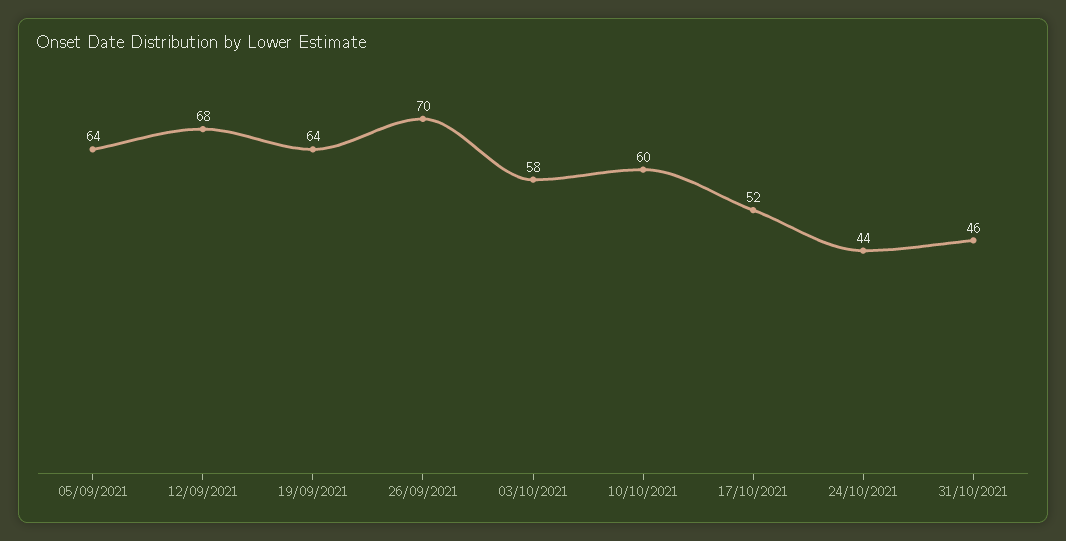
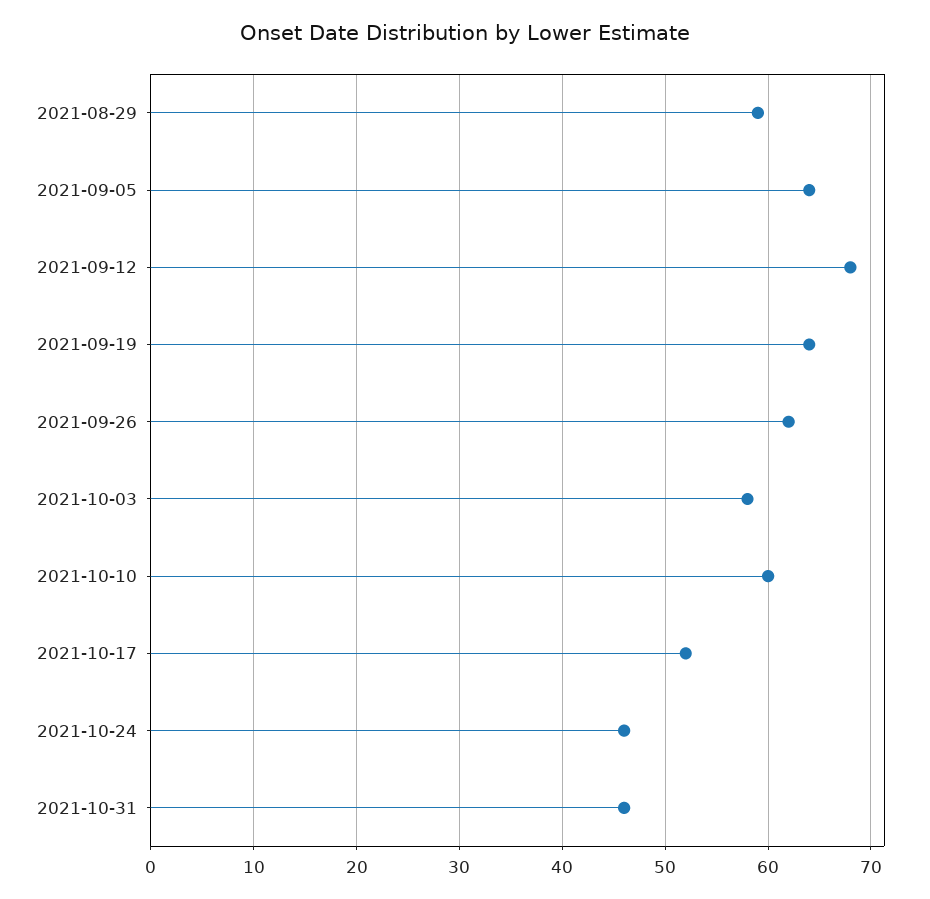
  {
    "05/09/2021": 64,
    "12/09/2021": 68,
    "19/09/2021": 64,
-   "26/09/2021": 70,
+   "26/09/2021": 62,
    "03/10/2021": 58,
    "10/10/2021": 60,
    "17/10/2021": 52,
-   "24/10/2021": 44,
+   "24/10/2021": 46,
-   "31/10/2021": 46
+   "31/10/2021": 46,
+   "2021-08-29": 59
  }

